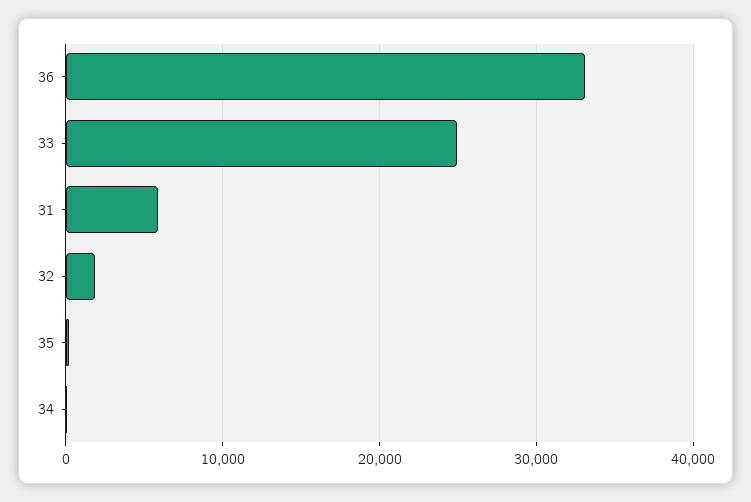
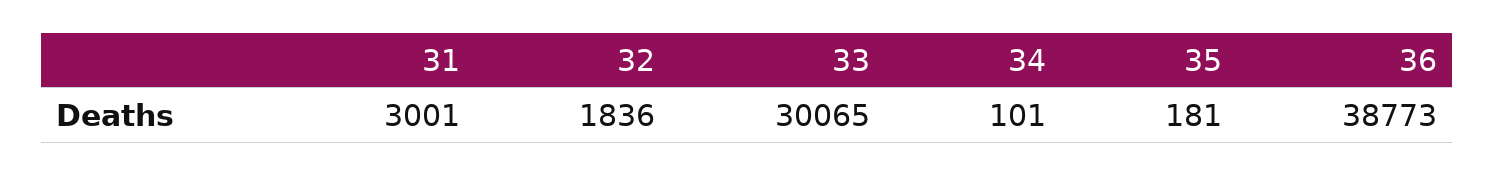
  {
-   "36": 33000,
+   "36": 38773,
-   "33": 25000,
+   "33": 30065,
-   "31": 6000,
+   "31": 3001,
    "32": 1836,
    "35": 181,
    "34": 101
  }

